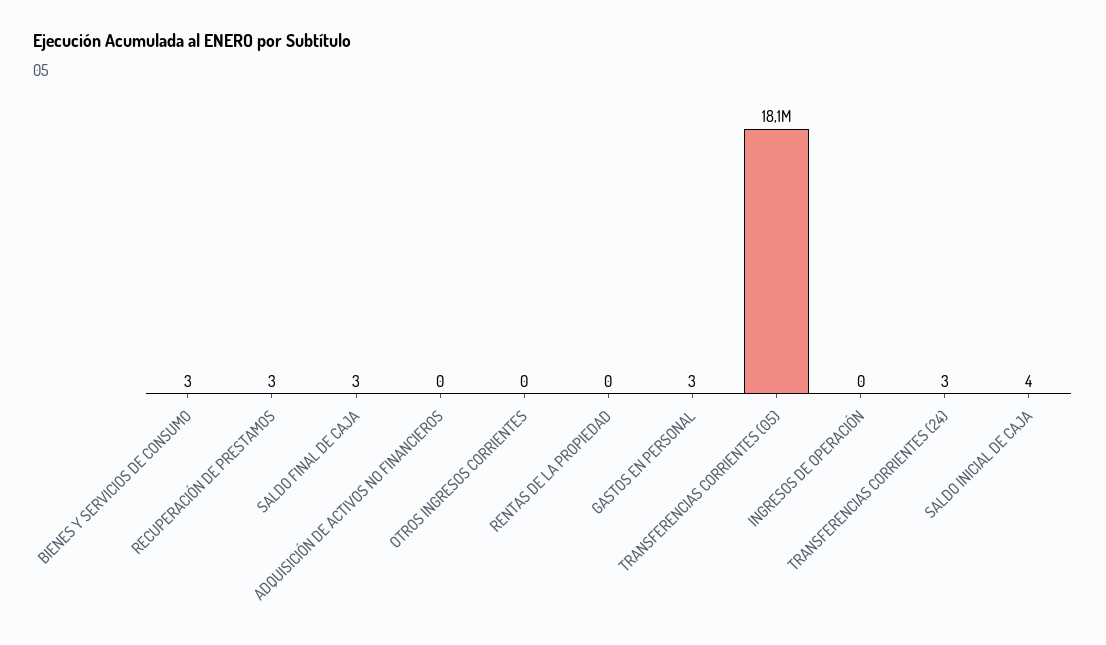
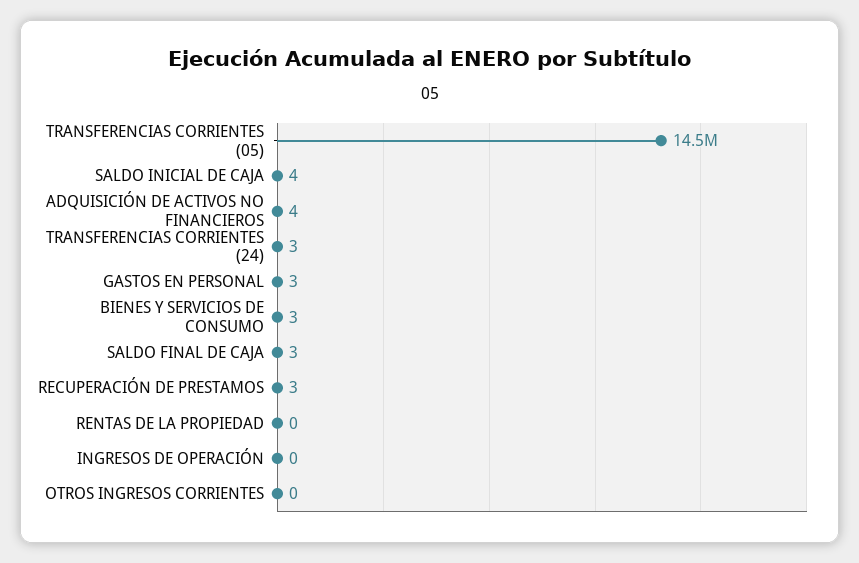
  {
    "BIENES Y SERVICIOS DE CONSUMO": 3,
    "RECUPERACIÓN DE PRESTAMOS": 3,
    "SALDO FINAL DE CAJA": 3,
-   "ADQUISICIÓN DE ACTIVOS NO FINANCIEROS": 0,
+   "ADQUISICIÓN DE ACTIVOS NO FINANCIEROS": 4,
    "OTROS INGRESOS CORRIENTES": 0,
    "RENTAS DE LA PROPIEDAD": 0,
    "GASTOS EN PERSONAL": 3,
-   "TRANSFERENCIAS CORRIENTES (05)": 18100000,
+   "TRANSFERENCIAS CORRIENTES (05)": 14500000,
    "INGRESOS DE OPERACIÓN": 0,
    "TRANSFERENCIAS CORRIENTES (24)": 3,
    "SALDO INICIAL DE CAJA": 4
  }

